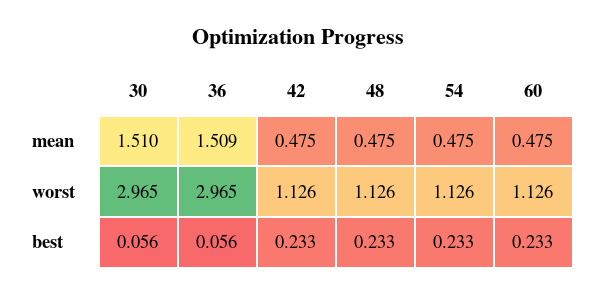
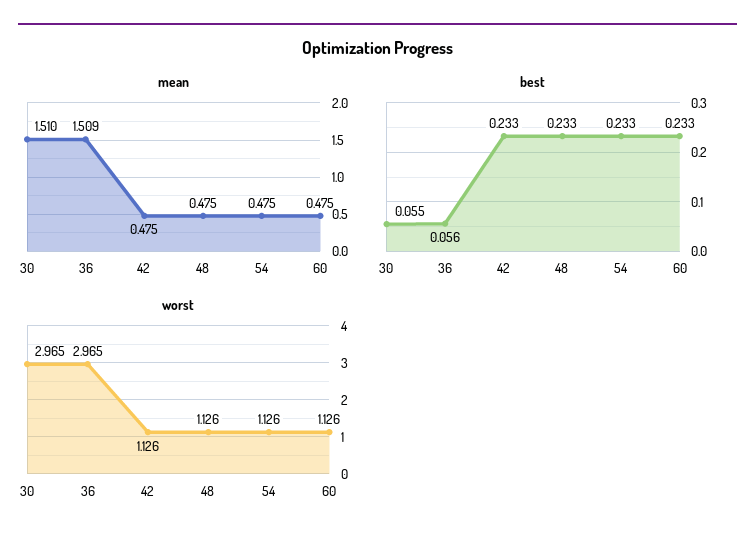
  {
    "mean": {
      "30": 1.51,
      "36": 1.509,
      "42": 0.475,
      "48": 0.475,
      "54": 0.475,
      "60": 0.475
    },
    "worst": {
      "30": 2.965,
      "36": 2.965,
      "42": 1.126,
      "48": 1.126,
      "54": 1.126,
      "60": 1.126
    },
    "best": {
-     "30": 0.056,
+     "30": 0.055,
      "36": 0.056,
      "42": 0.233,
      "48": 0.233,
      "54": 0.233,
      "60": 0.233
    }
  }

